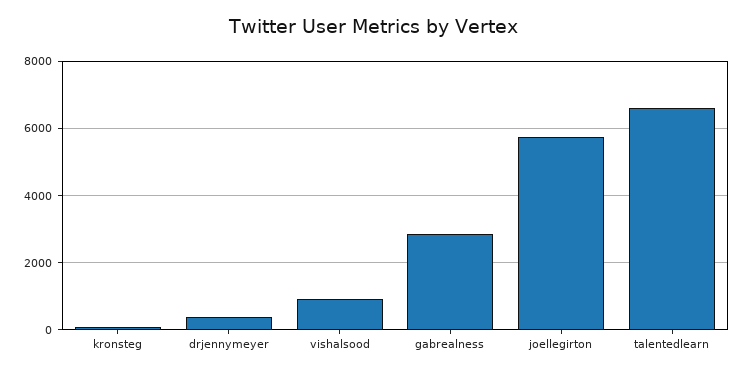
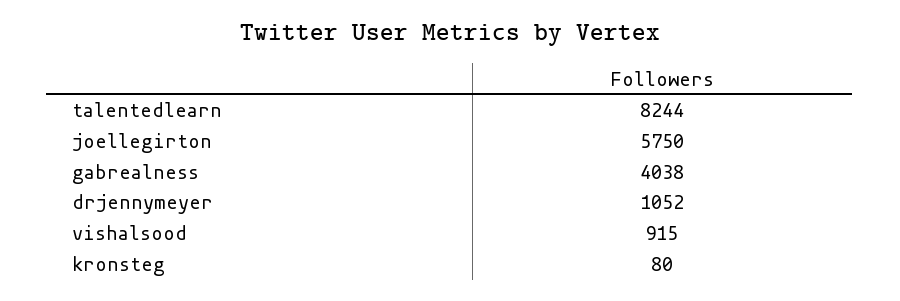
  {
    "kronsteg": 80,
-   "drjennymeyer": 400,
+   "drjennymeyer": 1052,
    "vishalsood": 915,
-   "gabrealness": 2800,
+   "gabrealness": 4038,
    "joellegirton": 5750,
-   "talentedlearn": 6600
+   "talentedlearn": 8244
  }

